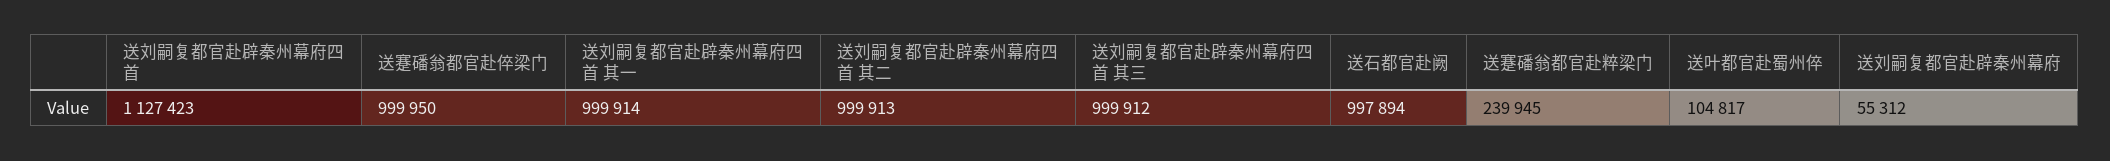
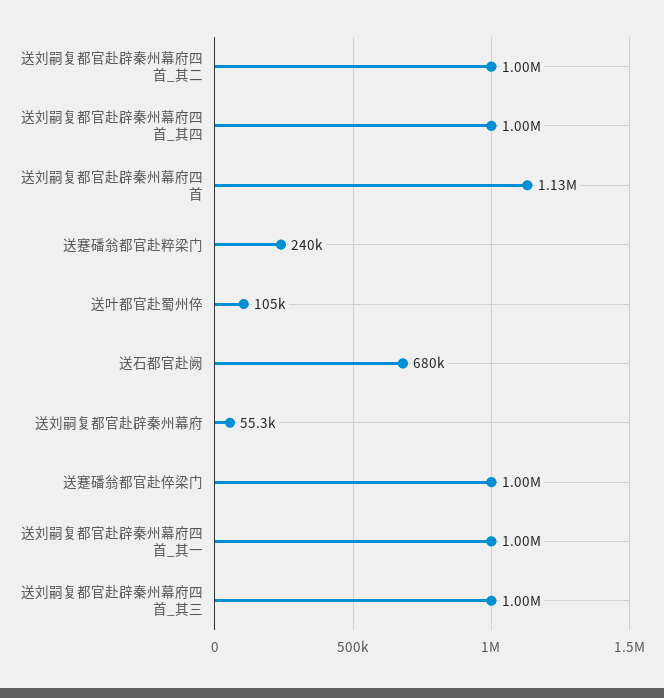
  {
    "送刘嗣复都官赴辟秦州幕府四首": 1127423,
    "送蹇磻翁都官赴倅梁门": 999950,
    "送刘嗣复都官赴辟秦州幕府四首 其一": 999914,
    "送刘嗣复都官赴辟秦州幕府四首 其二": 999913,
    "送刘嗣复都官赴辟秦州幕府四首 其三": 999912,
-   "送石都官赴阙": 997894,
+   "送石都官赴阙": 680000,
    "送蹇磻翁都官赴粹梁门": 239945,
    "送叶都官赴蜀州倅": 104817,
-   "送刘嗣复都官赴辟秦州幕府": 55312
+   "送刘嗣复都官赴辟秦州幕府": 55312,
+   "送刘嗣复都官赴辟秦州幕府四首_其四": 1000000
  }

